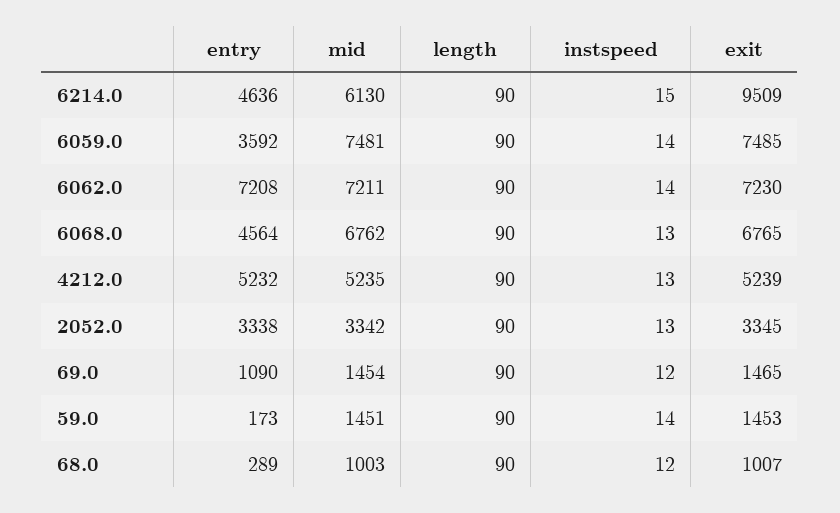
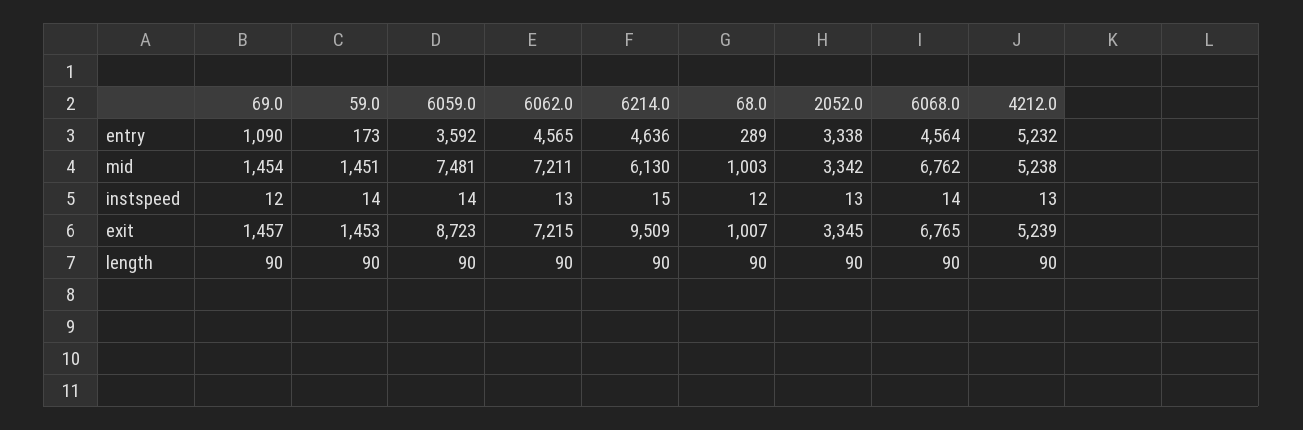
  {
    "entry": {
      "6214.0": 4636,
      "6059.0": 3592,
-     "6062.0": 7208,
+     "6062.0": 4565,
      "6068.0": 4564,
      "4212.0": 5232,
      "2052.0": 3338,
      "69.0": 1090,
      "59.0": 173,
      "68.0": 289
    },
    "mid": {
      "6214.0": 6130,
      "6059.0": 7481,
      "6062.0": 7211,
      "6068.0": 6762,
-     "4212.0": 5235,
+     "4212.0": 5238,
      "2052.0": 3342,
      "69.0": 1454,
      "59.0": 1451,
      "68.0": 1003
    },
    "length": {
      "6214.0": 90,
      "6059.0": 90,
      "6062.0": 90,
      "6068.0": 90,
      "4212.0": 90,
      "2052.0": 90,
      "69.0": 90,
      "59.0": 90,
      "68.0": 90
    },
    "instspeed": {
      "6214.0": 15,
      "6059.0": 14,
-     "6062.0": 14,
+     "6062.0": 13,
-     "6068.0": 13,
+     "6068.0": 14,
      "4212.0": 13,
      "2052.0": 13,
      "69.0": 12,
      "59.0": 14,
      "68.0": 12
    },
    "exit": {
      "6214.0": 9509,
-     "6059.0": 7485,
+     "6059.0": 8723,
-     "6062.0": 7230,
+     "6062.0": 7215,
      "6068.0": 6765,
      "4212.0": 5239,
      "2052.0": 3345,
-     "69.0": 1465,
+     "69.0": 1457,
      "59.0": 1453,
      "68.0": 1007
    }
  }

